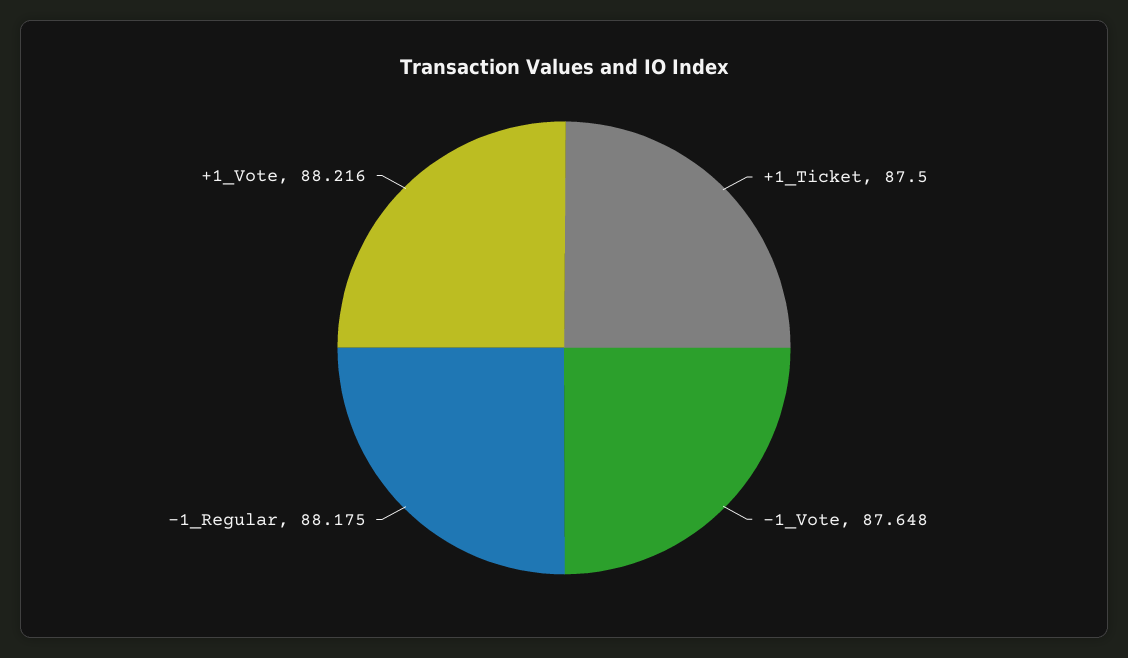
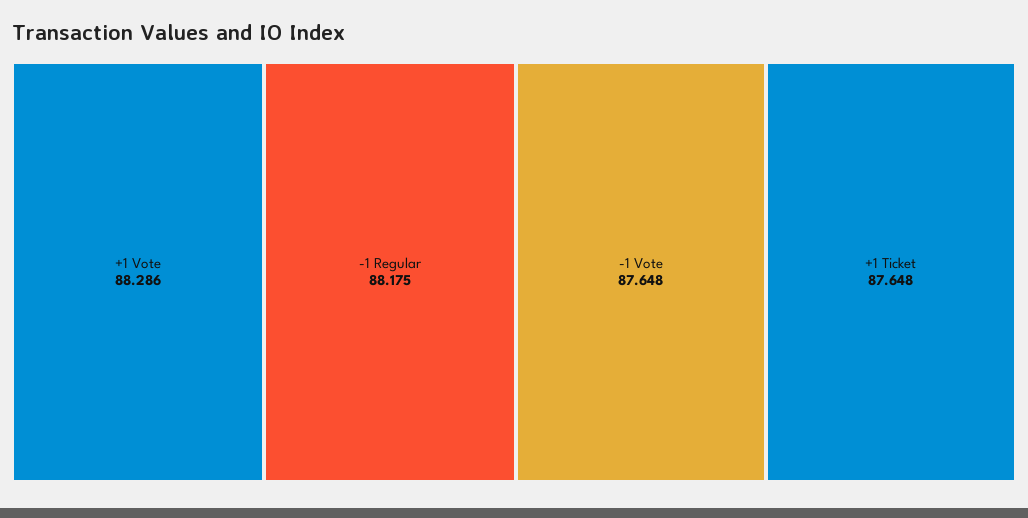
  {
-   "+1_Ticket": 87.5,
+   "+1_Ticket": 87.648,
    "-1_Vote": 87.648,
    "-1_Regular": 88.175,
-   "+1_Vote": 88.216
+   "+1_Vote": 88.286
  }

